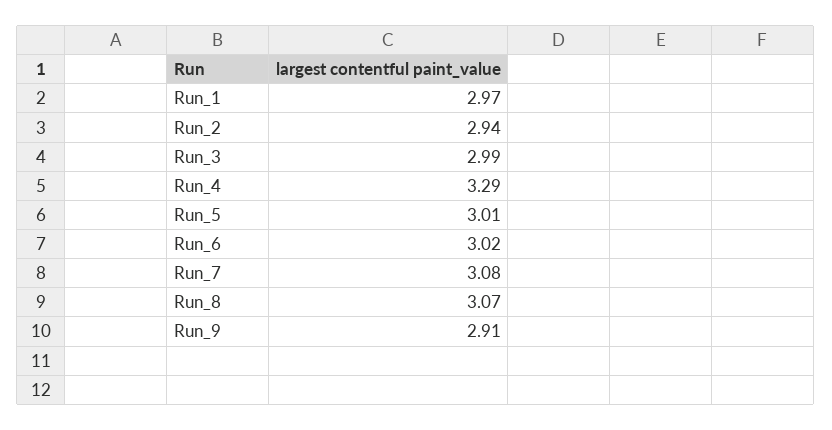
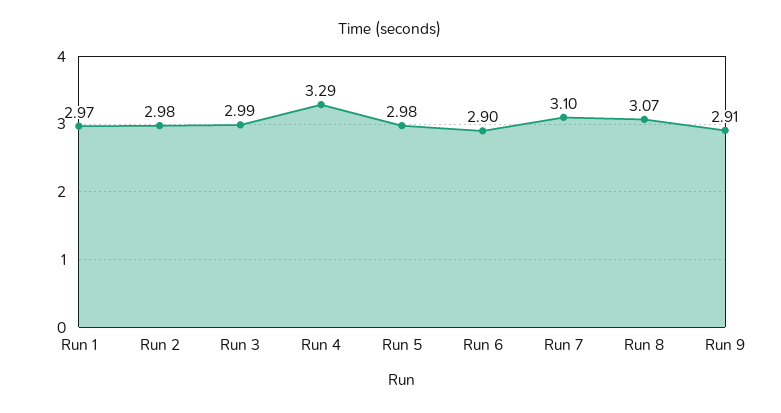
  {
    "Run_1": 2.97,
-   "Run_2": 2.94,
+   "Run_2": 2.98,
    "Run_3": 2.99,
    "Run_4": 3.29,
-   "Run_5": 3.01,
+   "Run_5": 2.98,
-   "Run_6": 3.02,
+   "Run_6": 2.9,
-   "Run_7": 3.08,
+   "Run_7": 3.1,
    "Run_8": 3.07,
    "Run_9": 2.91
  }

